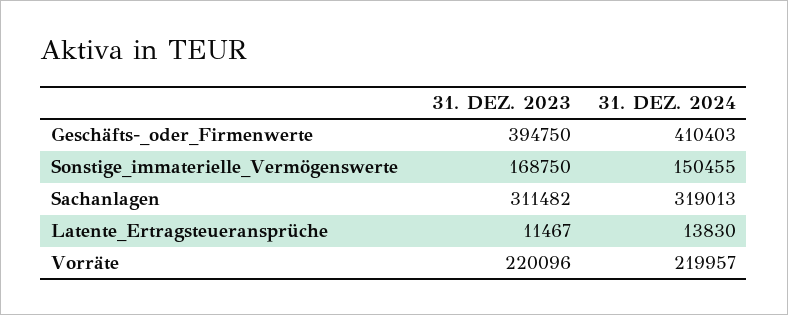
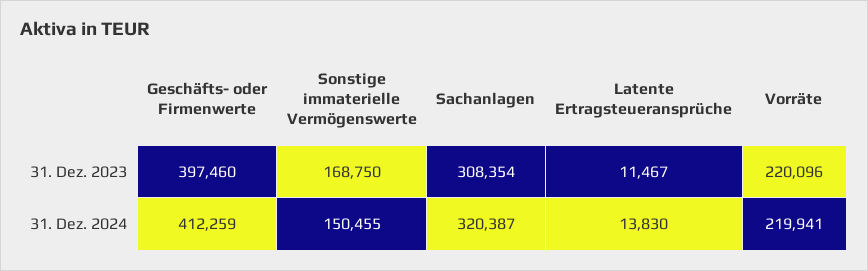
  {
    "31. DEZ. 2023": {
-     "Geschäfts-_oder_Firmenwerte": 394750,
+     "Geschäfts-_oder_Firmenwerte": 397460,
      "Sonstige_immaterielle_Vermögenswerte": 168750,
-     "Sachanlagen": 311482,
+     "Sachanlagen": 308354,
      "Latente_Ertragsteueransprüche": 11467,
      "Vorräte": 220096
    },
    "31. DEZ. 2024": {
-     "Geschäfts-_oder_Firmenwerte": 410403,
+     "Geschäfts-_oder_Firmenwerte": 412259,
      "Sonstige_immaterielle_Vermögenswerte": 150455,
-     "Sachanlagen": 319013,
+     "Sachanlagen": 320387,
      "Latente_Ertragsteueransprüche": 13830,
-     "Vorräte": 219957
+     "Vorräte": 219941
    }
  }

